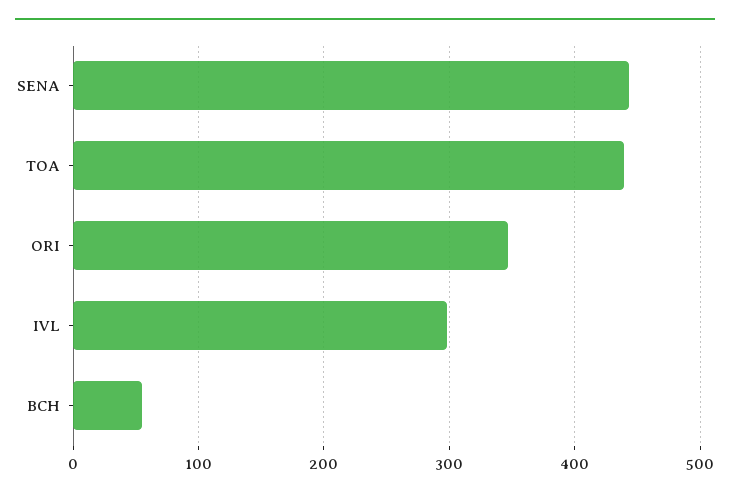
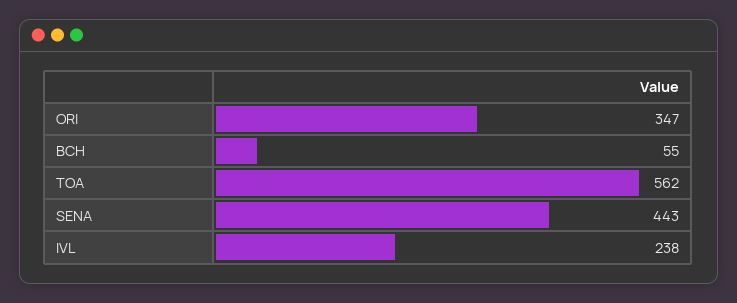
  {
    "SENA": 443,
-   "TOA": 440,
+   "TOA": 562,
    "ORI": 347,
-   "IVL": 300,
+   "IVL": 238,
    "BCH": 55
  }

